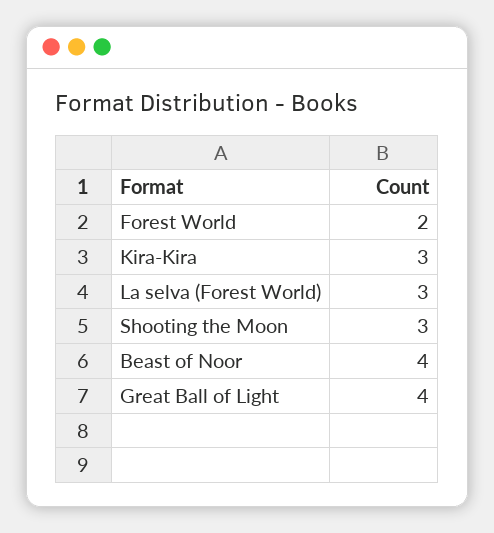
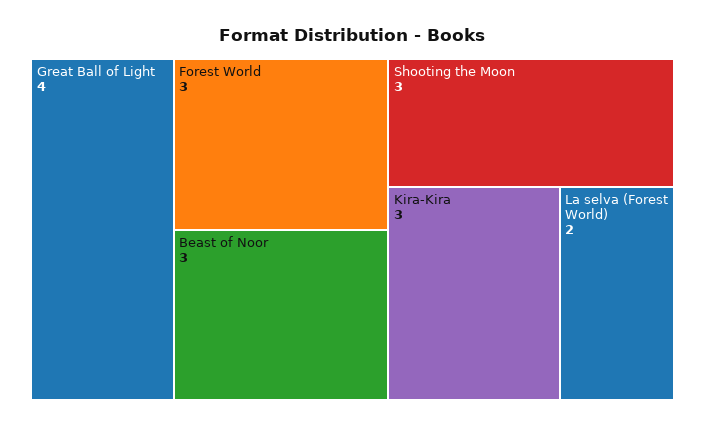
  {
-   "Forest World": 2,
+   "Forest World": 3,
    "Kira-Kira": 3,
-   "La selva (Forest World)": 3,
+   "La selva (Forest World)": 2,
    "Shooting the Moon": 3,
-   "Beast of Noor": 4,
+   "Beast of Noor": 3,
    "Great Ball of Light": 4
  }

